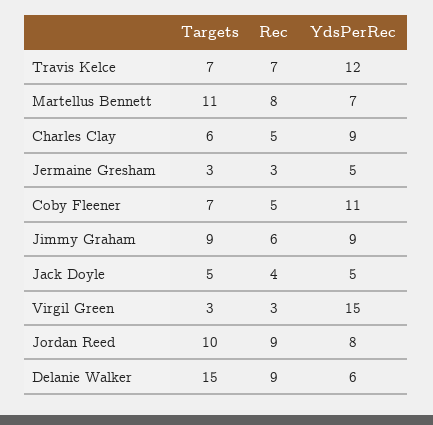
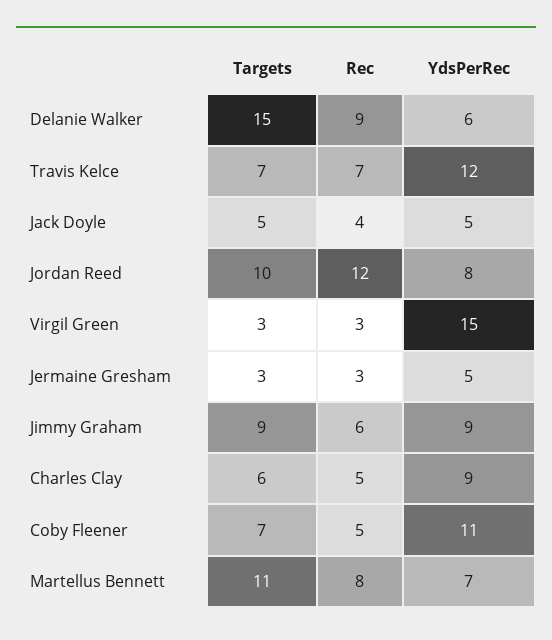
  {
    "Targets": {
      "Travis Kelce": 7,
      "Martellus Bennett": 11,
      "Charles Clay": 6,
      "Jermaine Gresham": 3,
      "Coby Fleener": 7,
      "Jimmy Graham": 9,
      "Jack Doyle": 5,
      "Virgil Green": 3,
      "Jordan Reed": 10,
      "Delanie Walker": 15
    },
    "Rec": {
      "Travis Kelce": 7,
      "Martellus Bennett": 8,
      "Charles Clay": 5,
      "Jermaine Gresham": 3,
      "Coby Fleener": 5,
      "Jimmy Graham": 6,
      "Jack Doyle": 4,
      "Virgil Green": 3,
-     "Jordan Reed": 9,
+     "Jordan Reed": 12,
      "Delanie Walker": 9
    },
    "YdsPerRec": {
      "Travis Kelce": 12,
      "Martellus Bennett": 7,
      "Charles Clay": 9,
      "Jermaine Gresham": 5,
      "Coby Fleener": 11,
      "Jimmy Graham": 9,
      "Jack Doyle": 5,
      "Virgil Green": 15,
      "Jordan Reed": 8,
      "Delanie Walker": 6
    }
  }

